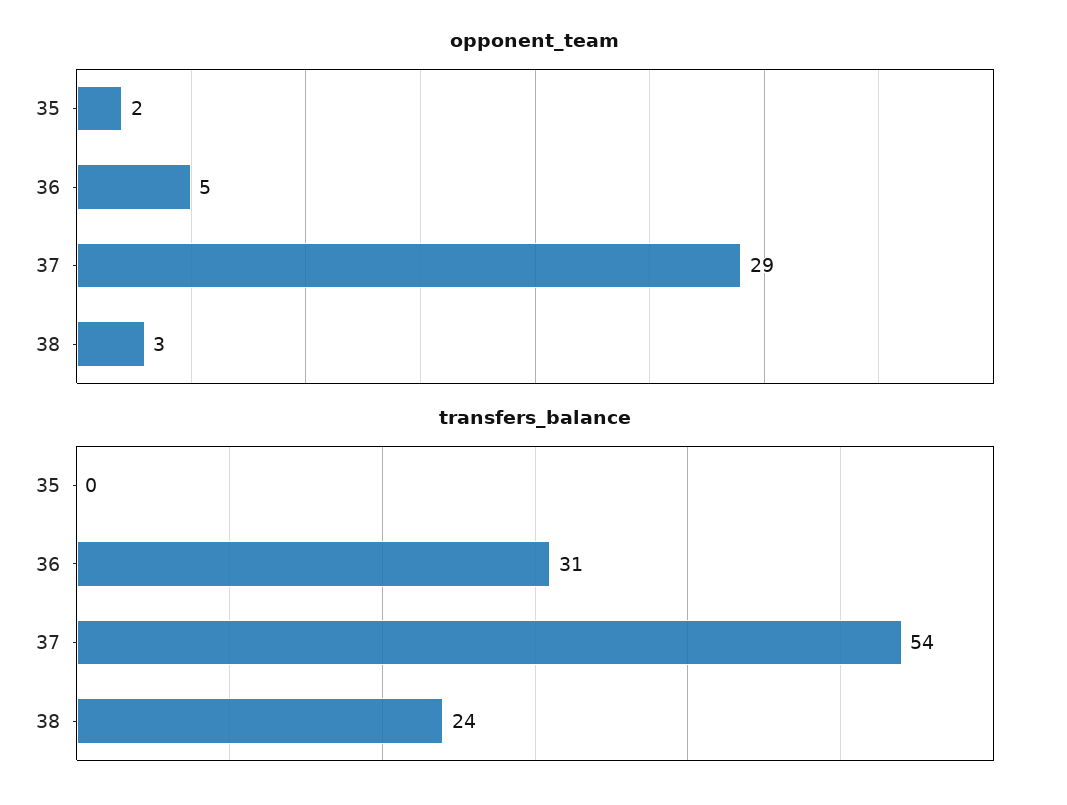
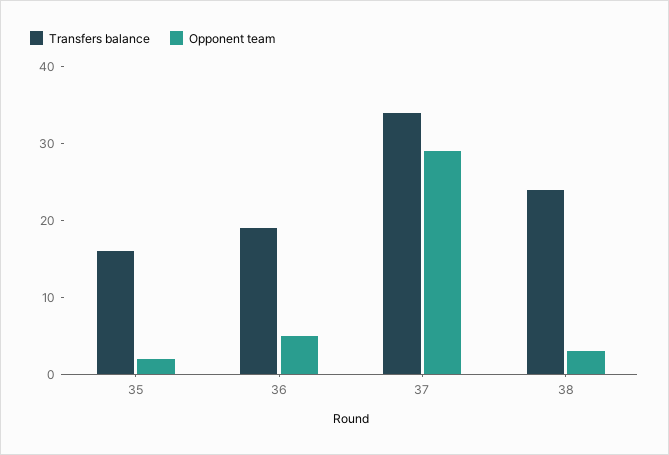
  {
    "opponent_team": {
      "35": 2,
      "36": 5,
      "37": 29,
      "38": 3
    },
    "transfers_balance": {
-     "35": 0,
+     "35": 15,
-     "36": 31,
+     "36": 20,
-     "37": 54,
+     "37": 35,
      "38": 24
    }
  }

